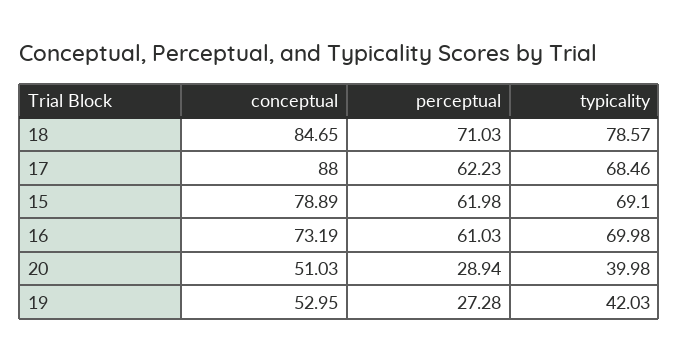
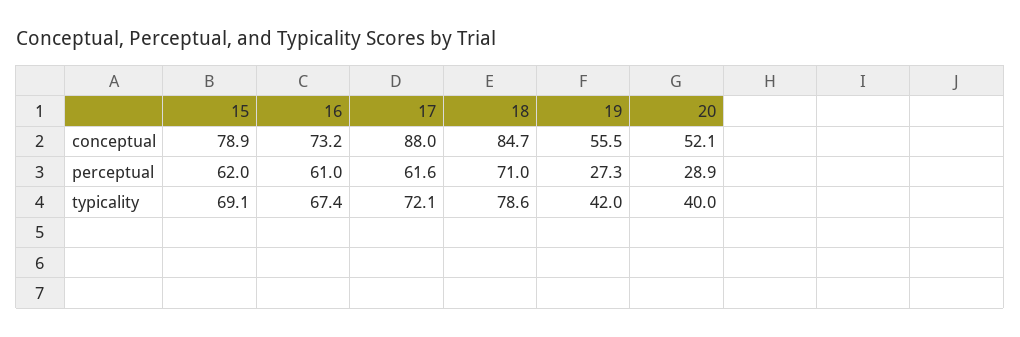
  {
    "conceptual": {
      "18": 84.65,
      "17": 88,
      "15": 78.89,
      "16": 73.19,
-     "20": 51.03,
+     "20": 52.1,
-     "19": 52.95
+     "19": 55.5
    },
    "perceptual": {
      "18": 71.03,
-     "17": 62.23,
+     "17": 61.6,
      "15": 61.98,
      "16": 61.03,
      "20": 28.94,
      "19": 27.28
    },
    "typicality": {
      "18": 78.57,
-     "17": 68.46,
+     "17": 72.1,
      "15": 69.1,
-     "16": 69.98,
+     "16": 67.4,
      "20": 39.98,
      "19": 42.03
    }
  }

